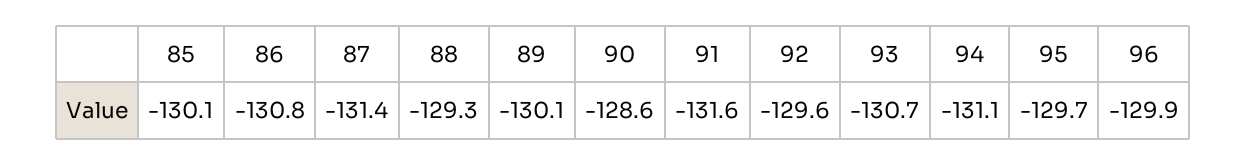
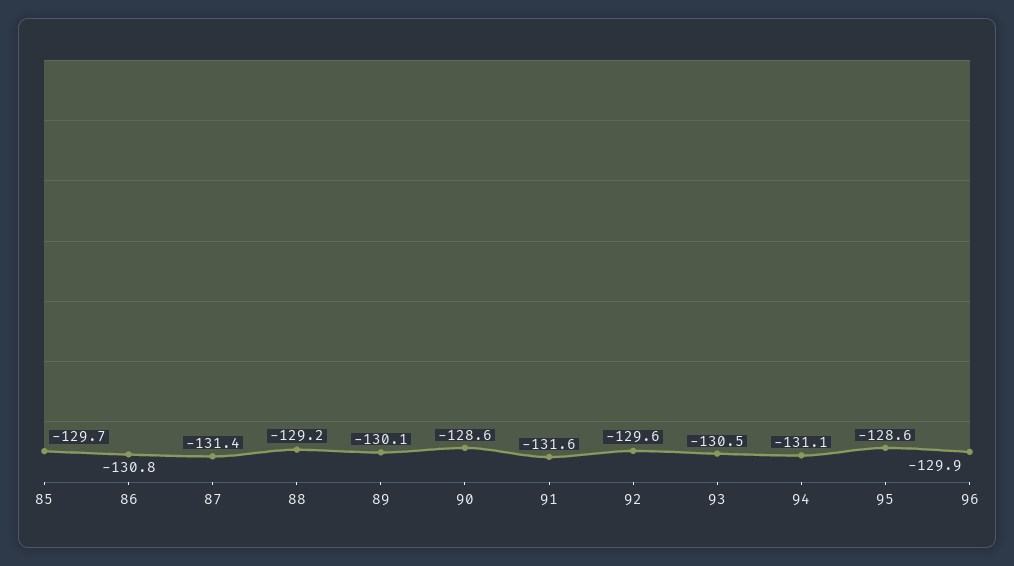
  {
-   "85": -130.1,
+   "85": -129.7,
    "86": -130.8,
    "87": -131.4,
-   "88": -129.3,
+   "88": -129.2,
    "89": -130.1,
    "90": -128.6,
    "91": -131.6,
    "92": -129.6,
-   "93": -130.7,
+   "93": -130.5,
    "94": -131.1,
-   "95": -129.7,
+   "95": -128.6,
    "96": -129.9
  }

